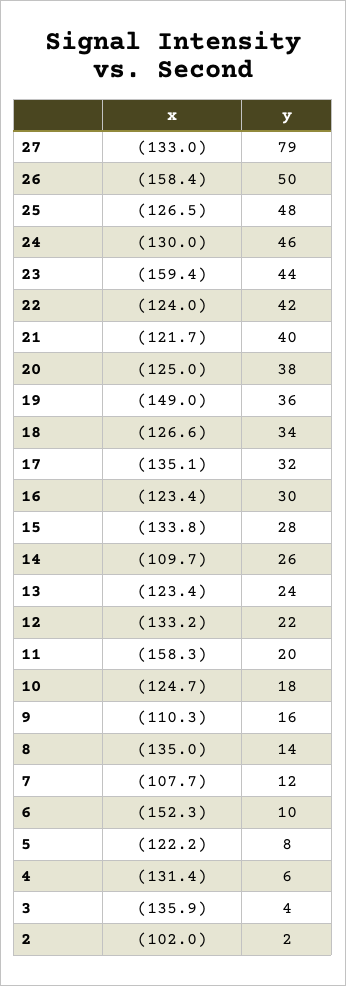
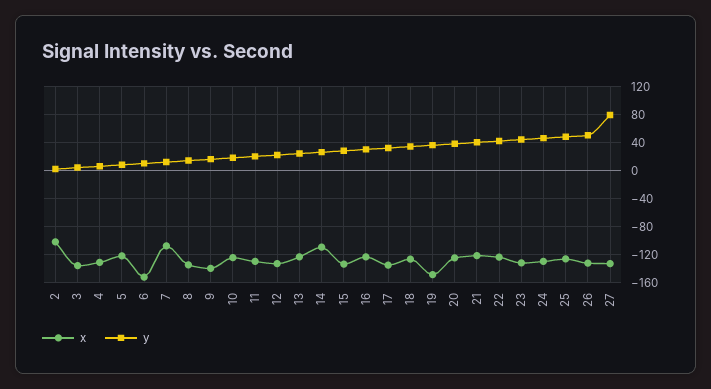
  {
    "x": {
      "27": -133,
-     "26": -158.4,
+     "26": -130,
      "25": -126.5,
      "24": -130,
-     "23": -159.4,
+     "23": -130,
      "22": -124,
      "21": -121.7,
      "20": -125,
      "19": -149,
      "18": -126.6,
      "17": -135.1,
      "16": -123.4,
      "15": -133.8,
      "14": -109.7,
      "13": -123.4,
      "12": -133.2,
-     "11": -158.3,
+     "11": -130,
      "10": -124.7,
-     "9": -110.3,
+     "9": -140,
      "8": -135,
      "7": -107.7,
      "6": -152.3,
      "5": -122.2,
      "4": -131.4,
      "3": -135.9,
      "2": -102
    },
    "y": {
      "27": 79,
      "26": 50,
      "25": 48,
      "24": 46,
      "23": 44,
      "22": 42,
      "21": 40,
      "20": 38,
      "19": 36,
      "18": 34,
      "17": 32,
      "16": 30,
      "15": 28,
      "14": 26,
      "13": 24,
      "12": 22,
      "11": 20,
      "10": 18,
      "9": 16,
      "8": 14,
      "7": 12,
      "6": 10,
      "5": 8,
      "4": 6,
      "3": 4,
      "2": 2
    }
  }

